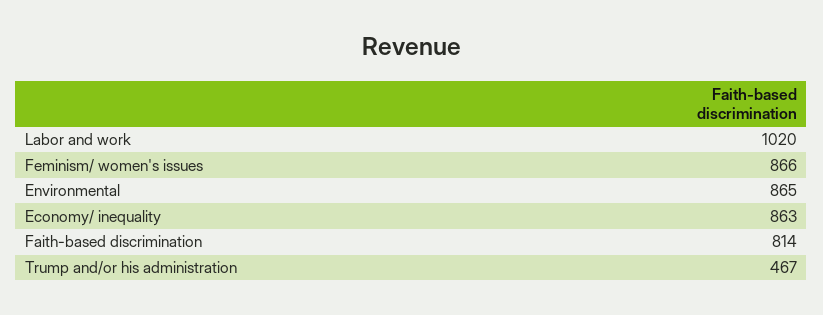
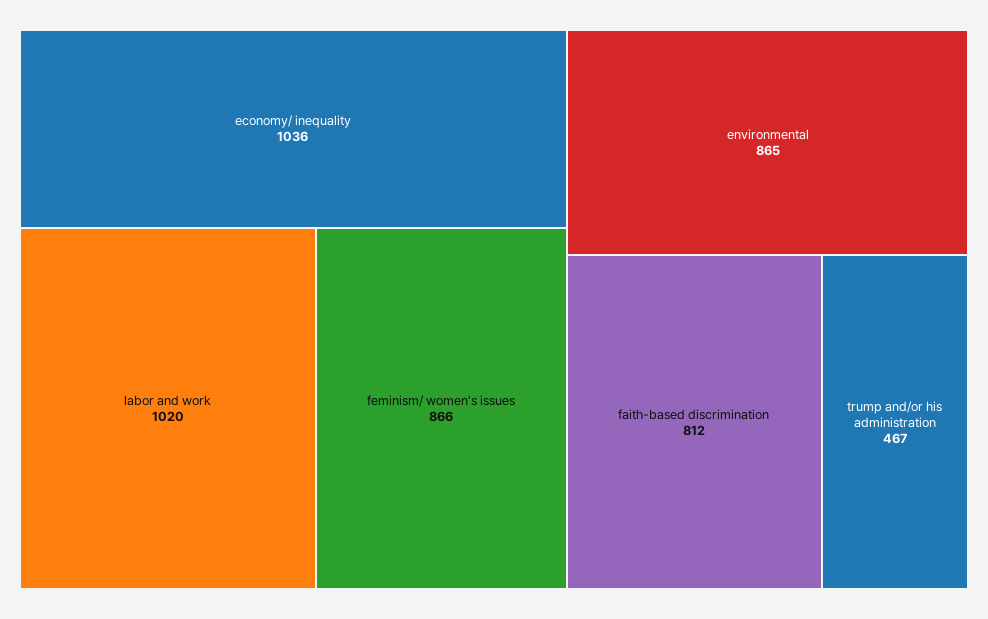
  {
    "Labor and work": 1020,
    "Feminism/ women's issues": 866,
    "Environmental": 865,
-   "Economy/ inequality": 863,
+   "Economy/ inequality": 1036,
-   "Faith-based discrimination": 814,
+   "Faith-based discrimination": 812,
    "Trump and/or his administration": 467
  }

